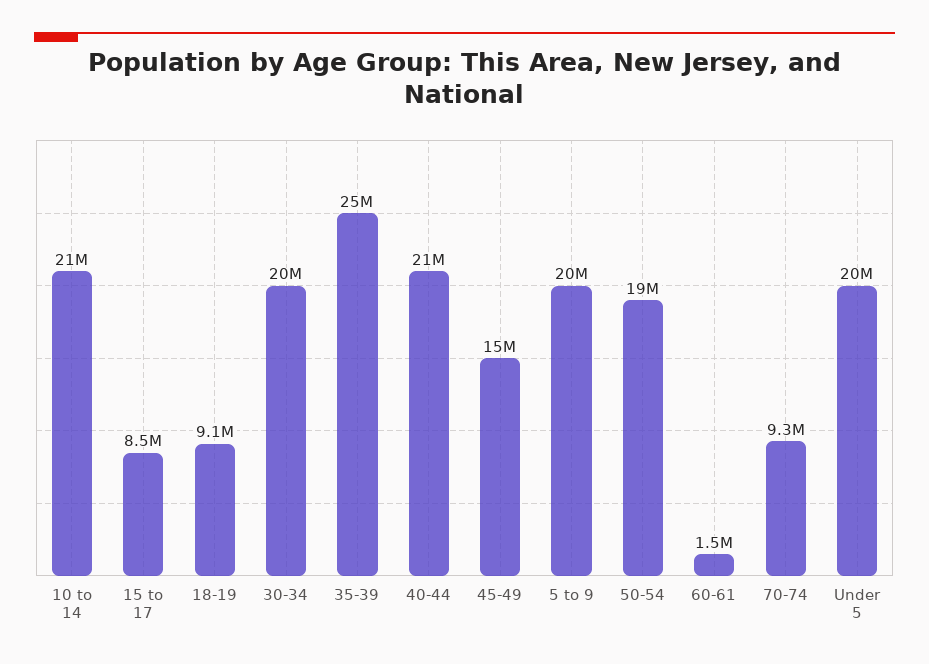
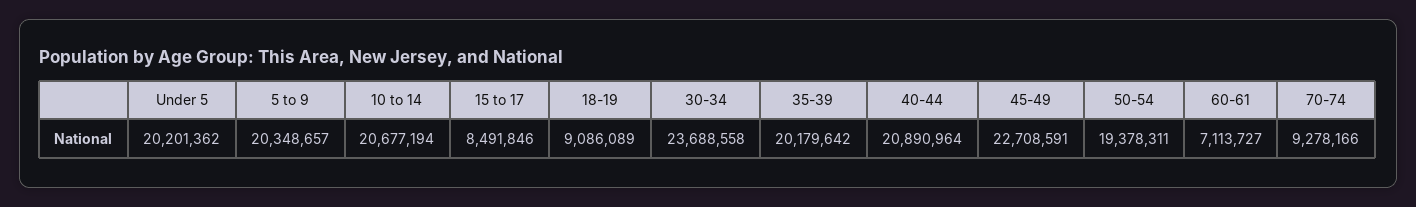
  {
    "10 to 14": 20677194,
    "15 to 17": 8491846,
    "18-19": 9086089,
-   "30-34": 20000000,
+   "30-34": 23688558,
-   "35-39": 25000000,
+   "35-39": 20179642,
    "40-44": 20890964,
-   "45-49": 15000000,
+   "45-49": 22708591,
    "5 to 9": 20348657,
    "50-54": 19378311,
-   "60-61": 1500000,
+   "60-61": 7113727,
    "70-74": 9278166,
    "Under 5": 20201362
  }

